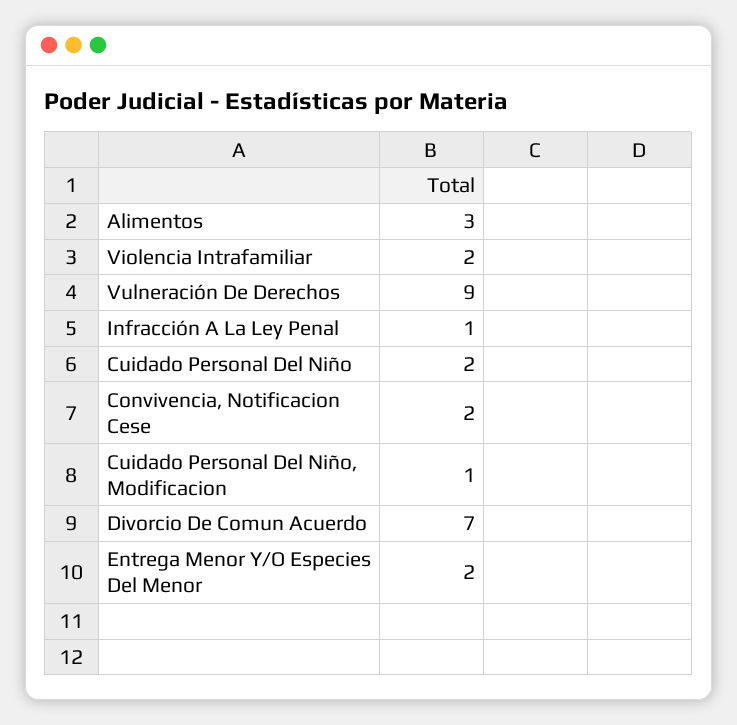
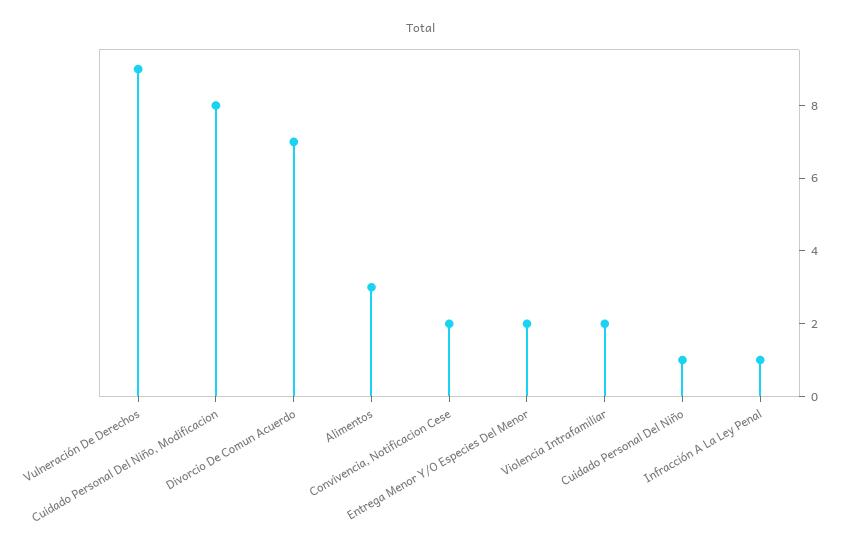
  {
    "Alimentos": 3,
    "Violencia Intrafamiliar": 2,
    "Vulneración De Derechos": 9,
    "Infracción A La Ley Penal": 1,
-   "Cuidado Personal Del Niño": 2,
+   "Cuidado Personal Del Niño": 1,
    "Convivencia, Notificacion Cese": 2,
-   "Cuidado Personal Del Niño, Modificacion": 1,
+   "Cuidado Personal Del Niño, Modificacion": 8,
    "Divorcio De Comun Acuerdo": 7,
    "Entrega Menor Y/O Especies Del Menor": 2
  }

